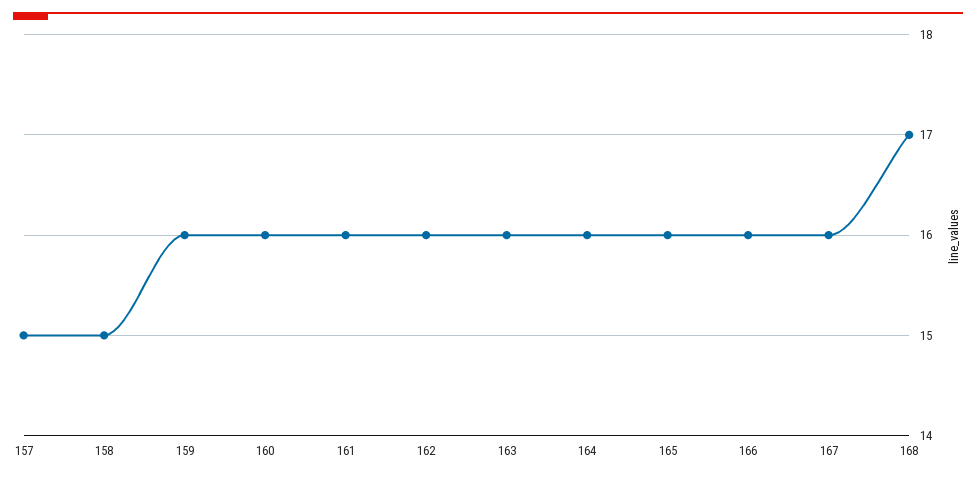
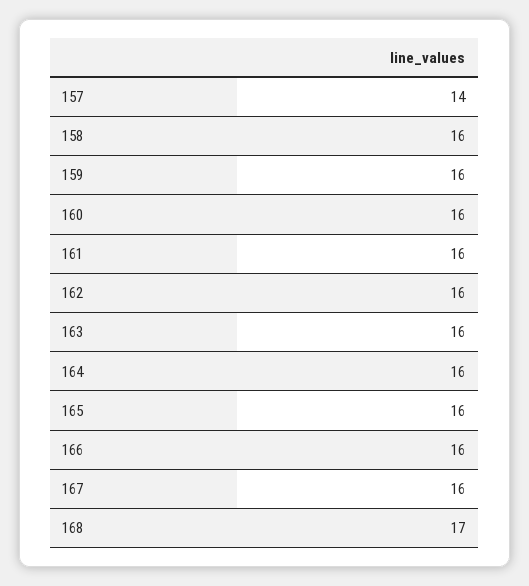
  {
-   "157": 15,
+   "157": 14,
-   "158": 15,
+   "158": 16,
    "159": 16,
    "160": 16,
    "161": 16,
    "162": 16,
    "163": 16,
    "164": 16,
    "165": 16,
    "166": 16,
    "167": 16,
    "168": 17
  }

